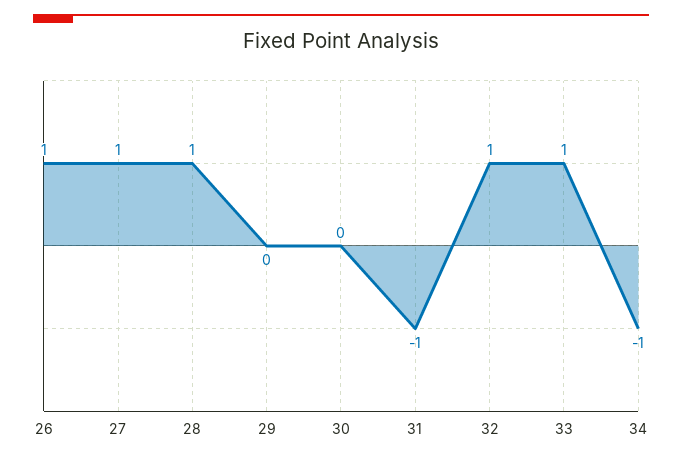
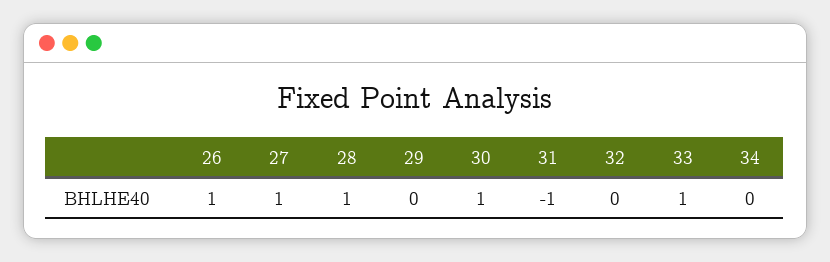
  {
    "26": 1,
    "27": 1,
    "28": 1,
    "29": 0,
-   "30": 0,
+   "30": 1,
    "31": -1,
-   "32": 1,
+   "32": 0,
    "33": 1,
-   "34": -1
+   "34": 0
  }

